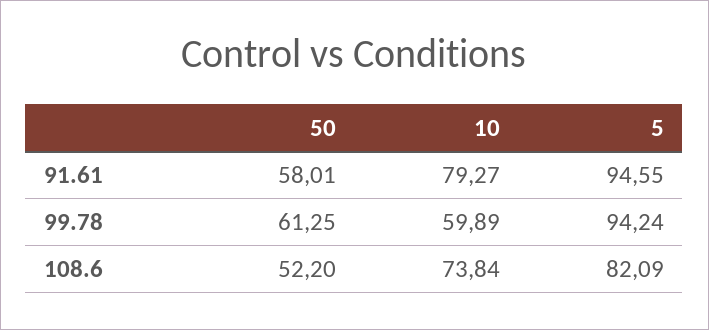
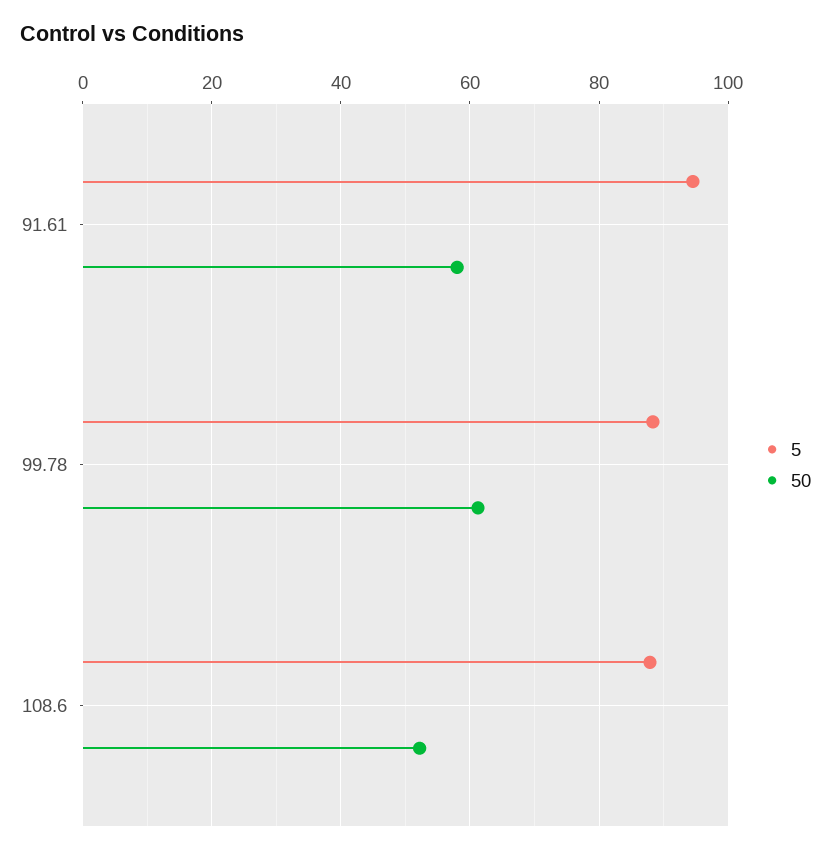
  {
    "50": {
      "91.61": 58.01,
      "99.78": 61.25,
      "108.6": 52.2
    },
-   "10": {
-     "91.61": 79.27,
-     "99.78": 59.89,
-     "108.6": 73.84
-   },
    "5": {
      "91.61": 94.55,
-     "99.78": 94.24,
+     "99.78": 88,
-     "108.6": 82.09
+     "108.6": 88
    }
  }

